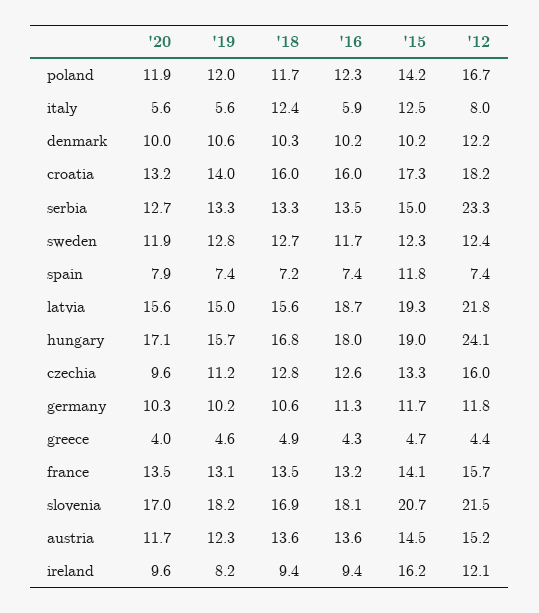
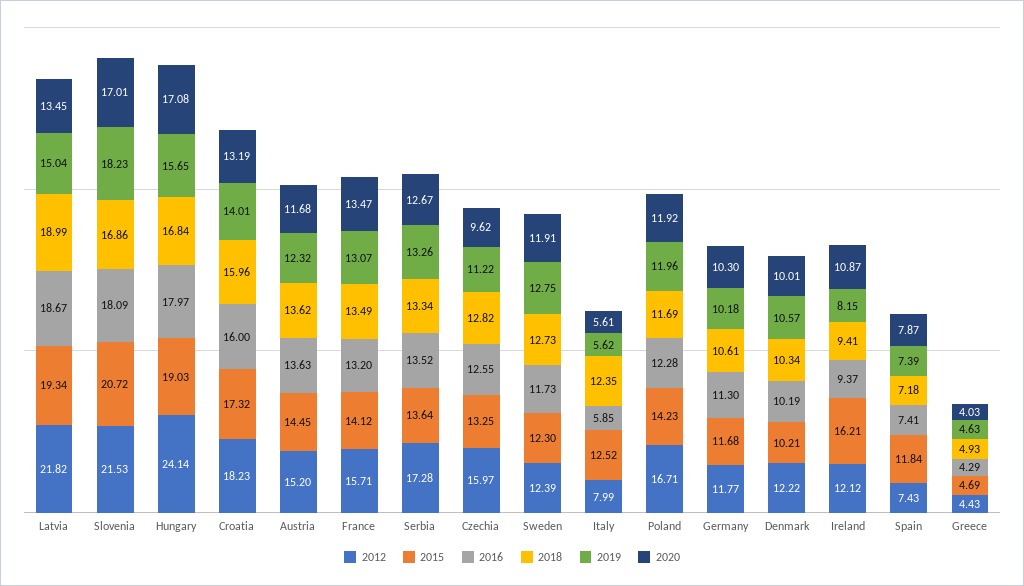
  {
    "'20": {
      "poland": 11.92,
      "italy": 5.61,
      "denmark": 10.01,
      "croatia": 13.19,
      "serbia": 12.67,
      "sweden": 11.91,
      "spain": 7.87,
-     "latvia": 15.6,
+     "latvia": 13.45,
      "hungary": 17.08,
      "czechia": 9.62,
      "germany": 10.3,
      "greece": 4.03,
      "france": 13.47,
      "slovenia": 17.01,
      "austria": 11.68,
-     "ireland": 9.6
+     "ireland": 10.87
    },
    "'19": {
      "poland": 11.96,
      "italy": 5.62,
      "denmark": 10.57,
      "croatia": 14.01,
      "serbia": 13.26,
      "sweden": 12.75,
      "spain": 7.39,
      "latvia": 15.04,
      "hungary": 15.65,
      "czechia": 11.22,
      "germany": 10.18,
      "greece": 4.63,
      "france": 13.07,
      "slovenia": 18.23,
      "austria": 12.32,
      "ireland": 8.15
    },
    "'18": {
      "poland": 11.69,
      "italy": 12.35,
      "denmark": 10.34,
      "croatia": 15.96,
      "serbia": 13.34,
      "sweden": 12.73,
      "spain": 7.18,
-     "latvia": 15.6,
+     "latvia": 18.99,
      "hungary": 16.84,
      "czechia": 12.82,
      "germany": 10.61,
      "greece": 4.93,
      "france": 13.49,
      "slovenia": 16.86,
      "austria": 13.62,
      "ireland": 9.41
    },
    "'16": {
      "poland": 12.28,
      "italy": 5.85,
      "denmark": 10.19,
      "croatia": 16,
      "serbia": 13.52,
      "sweden": 11.73,
      "spain": 7.41,
      "latvia": 18.67,
      "hungary": 17.97,
      "czechia": 12.55,
      "germany": 11.3,
      "greece": 4.29,
      "france": 13.2,
      "slovenia": 18.09,
      "austria": 13.63,
      "ireland": 9.37
    },
    "'15": {
      "poland": 14.23,
      "italy": 12.52,
      "denmark": 10.21,
      "croatia": 17.32,
-     "serbia": 15,
+     "serbia": 13.64,
      "sweden": 12.3,
      "spain": 11.84,
      "latvia": 19.34,
      "hungary": 19.03,
      "czechia": 13.25,
      "germany": 11.68,
      "greece": 4.69,
      "france": 14.12,
      "slovenia": 20.72,
      "austria": 14.45,
      "ireland": 16.21
    },
    "'12": {
      "poland": 16.71,
      "italy": 7.99,
      "denmark": 12.22,
      "croatia": 18.23,
-     "serbia": 23.3,
+     "serbia": 17.28,
      "sweden": 12.39,
      "spain": 7.43,
      "latvia": 21.82,
      "hungary": 24.14,
      "czechia": 15.97,
      "germany": 11.77,
      "greece": 4.43,
      "france": 15.71,
      "slovenia": 21.53,
      "austria": 15.2,
      "ireland": 12.12
    }
  }

